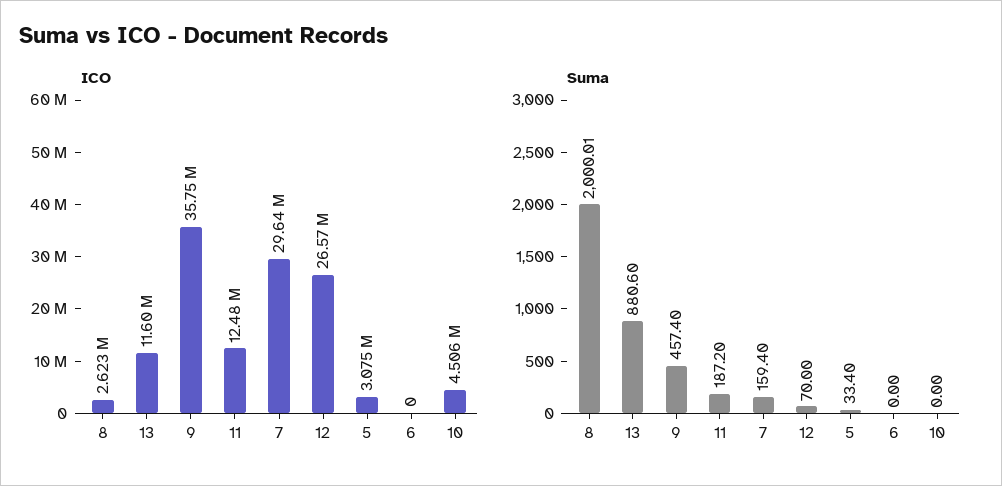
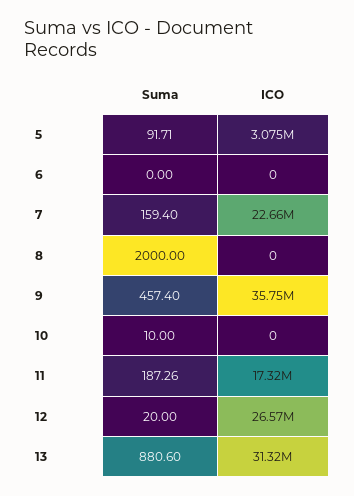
  {
    "ICO": {
-     "8": 2623000,
+     "8": 0,
-     "13": 11600000,
+     "13": 31320000,
      "9": 35750000,
-     "11": 12480000,
+     "11": 17320000,
-     "7": 29640000,
+     "7": 22660000,
      "12": 26570000,
      "5": 3075000,
      "6": 0,
-     "10": 4506000
+     "10": 0
    },
    "Suma": {
-     "8": 2000.01,
+     "8": 2000,
      "13": 880.6,
      "9": 457.4,
-     "11": 187.2,
+     "11": 187.26,
      "7": 159.4,
-     "12": 70,
+     "12": 20,
-     "5": 33.4,
+     "5": 91.71,
      "6": 0,
-     "10": 0
+     "10": 10
    }
  }

